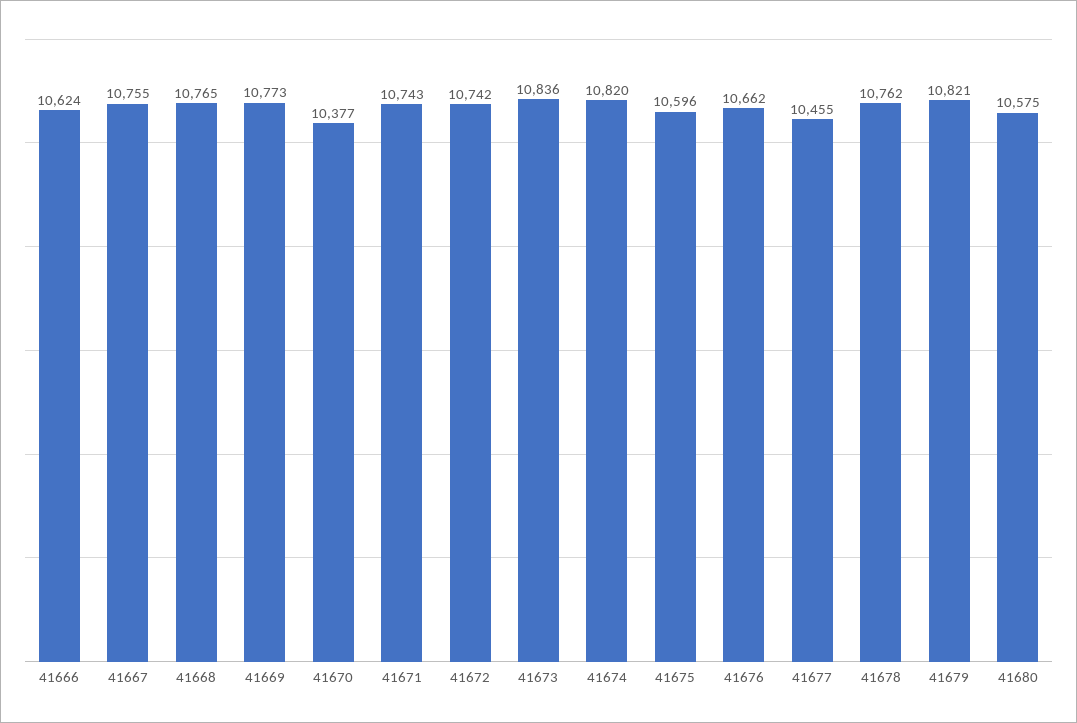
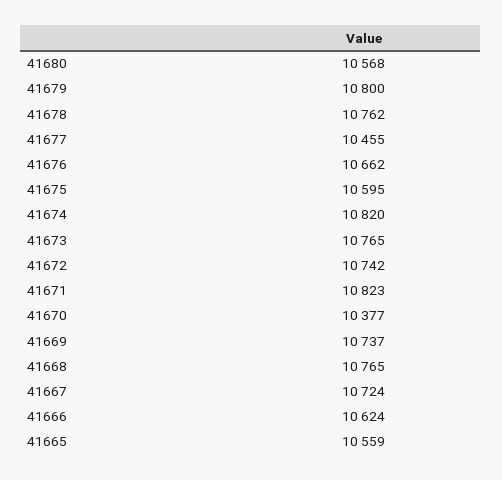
  {
    "41666": 10624,
-   "41667": 10755,
+   "41667": 10724,
    "41668": 10765,
-   "41669": 10773,
+   "41669": 10737,
    "41670": 10377,
-   "41671": 10743,
+   "41671": 10823,
    "41672": 10742,
-   "41673": 10836,
+   "41673": 10765,
    "41674": 10820,
-   "41675": 10596,
+   "41675": 10595,
    "41676": 10662,
    "41677": 10455,
    "41678": 10762,
-   "41679": 10821,
+   "41679": 10800,
-   "41680": 10575
+   "41680": 10568,
+   "41665": 10559
  }

